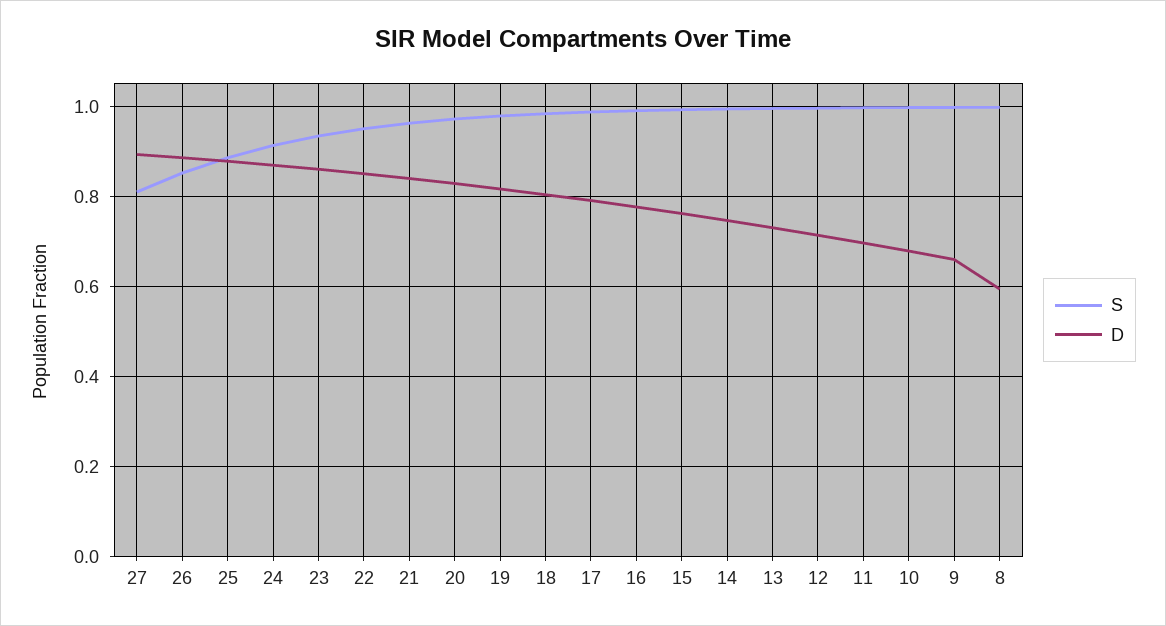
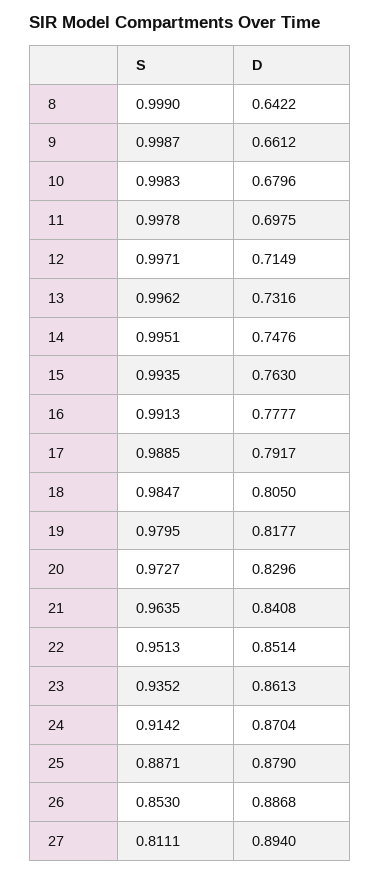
  {
    "S": {
      "27": 0.8111,
      "26": 0.853,
      "25": 0.8871,
      "24": 0.9142,
      "23": 0.9352,
      "22": 0.9513,
      "21": 0.9635,
      "20": 0.9727,
      "19": 0.9795,
      "18": 0.9847,
      "17": 0.9885,
      "16": 0.9913,
      "15": 0.9935,
      "14": 0.9951,
      "13": 0.9962,
      "12": 0.9971,
      "11": 0.9978,
      "10": 0.9983,
      "9": 0.9987,
      "8": 0.999
    },
    "D": {
      "27": 0.894,
      "26": 0.8868,
      "25": 0.879,
      "24": 0.8704,
      "23": 0.8613,
      "22": 0.8514,
      "21": 0.8408,
      "20": 0.8296,
      "19": 0.8177,
      "18": 0.805,
      "17": 0.7917,
      "16": 0.7777,
      "15": 0.763,
      "14": 0.7476,
      "13": 0.7316,
      "12": 0.7149,
      "11": 0.6975,
      "10": 0.6796,
      "9": 0.6612,
-     "8": 0.6
+     "8": 0.6422
    }
  }

